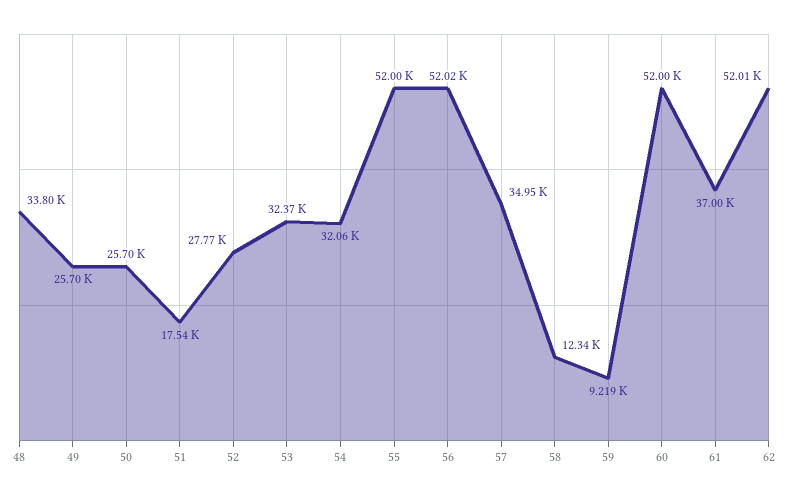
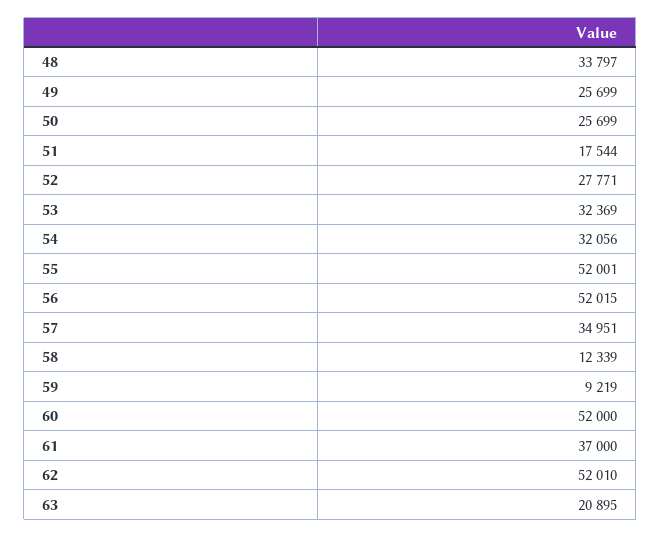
  {
    "48": 33797,
    "49": 25699,
    "50": 25699,
    "51": 17544,
    "52": 27771,
    "53": 32369,
    "54": 32056,
    "55": 52001,
    "56": 52015,
    "57": 34951,
    "58": 12339,
    "59": 9219,
    "60": 52000,
    "61": 37000,
-   "62": 52010
+   "62": 52010,
+   "63": 20895
  }

